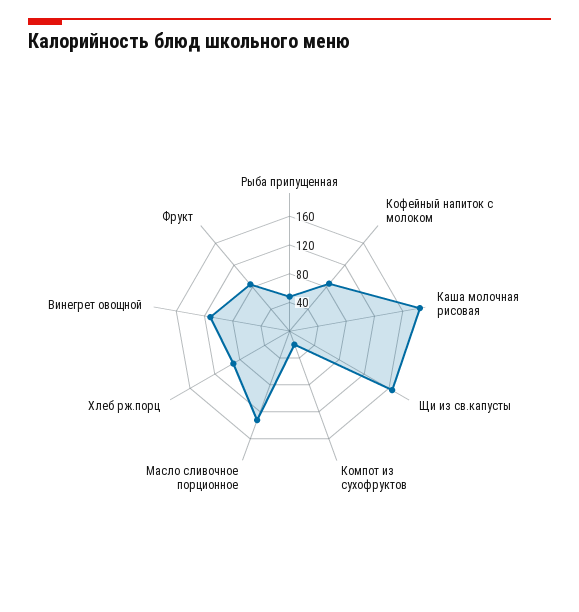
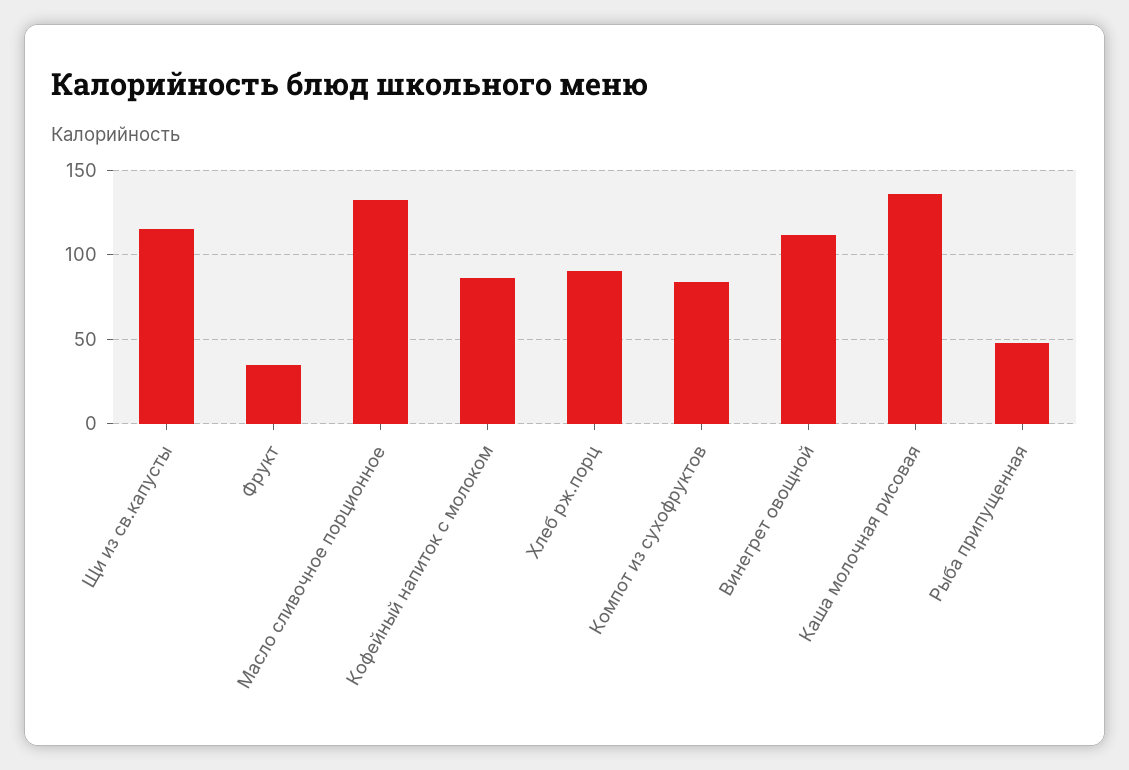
  {
    "Рыба припущенная": 50,
    "Кофейный напиток с молоком": 85,
-   "Каша молочная рисовая": 180,
+   "Каша молочная рисовая": 135,
-   "Щи из св.капусты": 160,
+   "Щи из св.капусты": 115,
-   "Компот из сухофруктов": 20,
+   "Компот из сухофруктов": 85,
    "Масло сливочное порционное": 130,
    "Хлеб рж.порц": 90,
    "Винегрет овощной": 110,
-   "Фрукт": 80
+   "Фрукт": 35
  }

